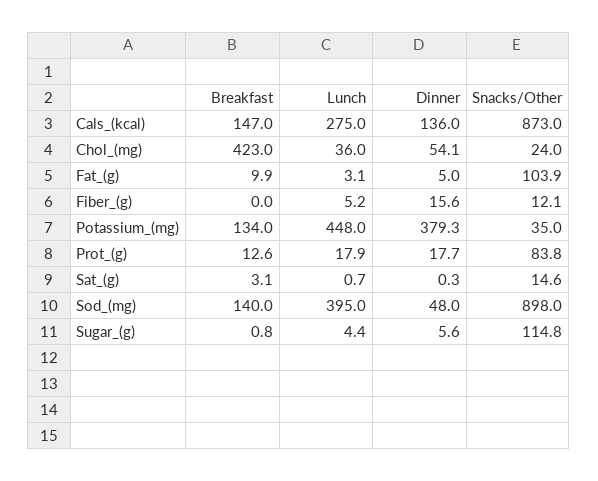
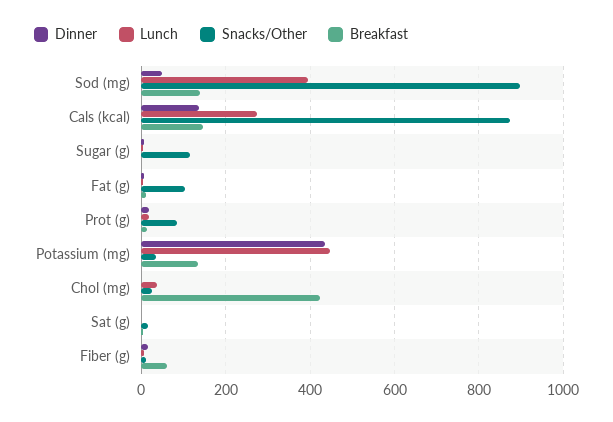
  {
    "Breakfast": {
      "Cals_(kcal)": 147,
      "Chol_(mg)": 423,
      "Fat_(g)": 9.9,
-     "Fiber_(g)": 0,
+     "Fiber_(g)": 60,
      "Potassium_(mg)": 134,
      "Prot_(g)": 12.6,
      "Sat_(g)": 3.1,
      "Sod_(mg)": 140,
      "Sugar_(g)": 0.8
    },
    "Lunch": {
      "Cals_(kcal)": 275,
      "Chol_(mg)": 36,
      "Fat_(g)": 3.1,
      "Fiber_(g)": 5.2,
      "Potassium_(mg)": 448,
      "Prot_(g)": 17.9,
      "Sat_(g)": 0.7,
      "Sod_(mg)": 395,
      "Sugar_(g)": 4.4
    },
    "Dinner": {
      "Cals_(kcal)": 136,
-     "Chol_(mg)": 54.1,
+     "Chol_(mg)": 0,
      "Fat_(g)": 5,
      "Fiber_(g)": 15.6,
-     "Potassium_(mg)": 379.3,
+     "Potassium_(mg)": 440,
      "Prot_(g)": 17.7,
      "Sat_(g)": 0.3,
      "Sod_(mg)": 48,
      "Sugar_(g)": 5.6
    },
    "Snacks/Other": {
      "Cals_(kcal)": 873,
      "Chol_(mg)": 24,
      "Fat_(g)": 103.9,
      "Fiber_(g)": 12.1,
      "Potassium_(mg)": 35,
      "Prot_(g)": 83.8,
      "Sat_(g)": 14.6,
      "Sod_(mg)": 898,
      "Sugar_(g)": 114.8
    }
  }

